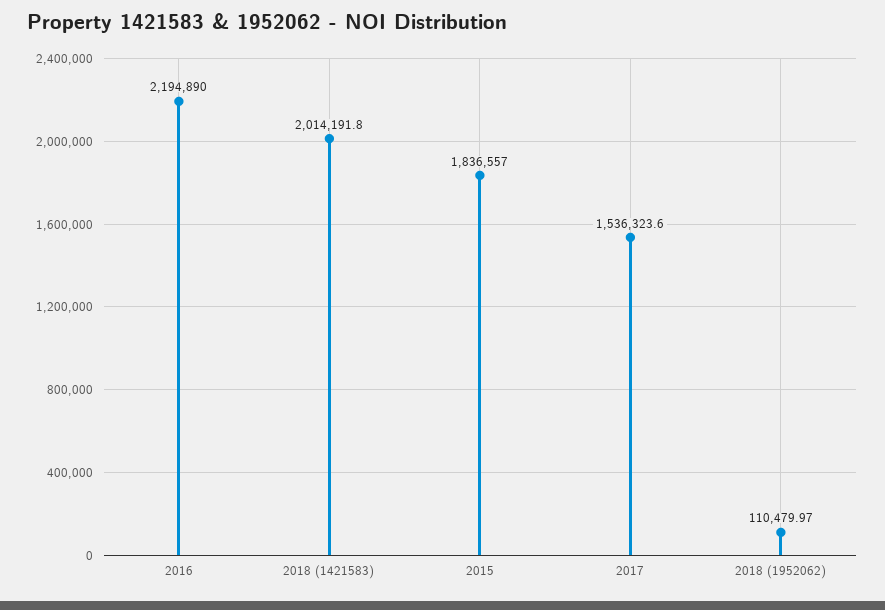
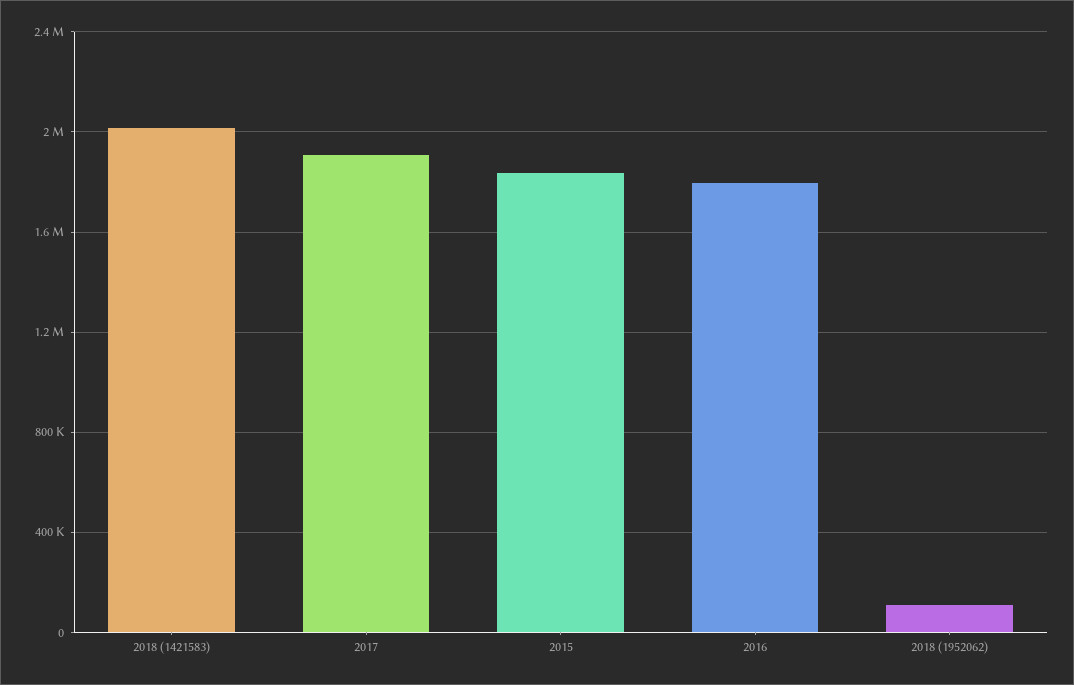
  {
-   "2016": 2194890,
+   "2016": 1800000,
    "2018 (1421583)": 2014191.8,
    "2015": 1836557,
-   "2017": 1536323.6,
+   "2017": 1900000,
    "2018 (1952062)": 110479.97
  }

